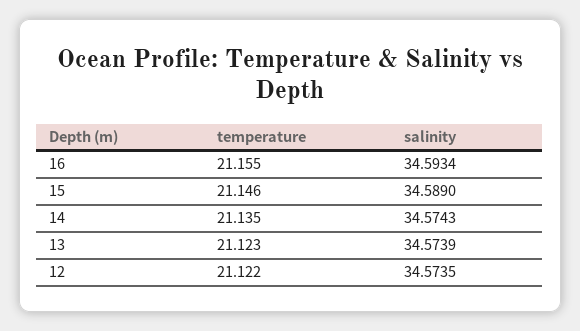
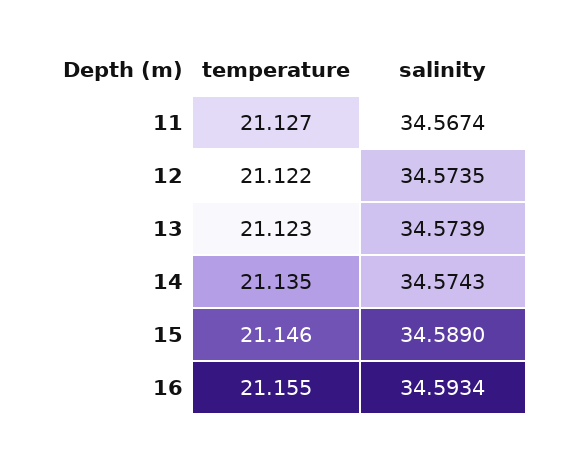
  {
    "temperature": {
      "16": 21.155,
      "15": 21.146,
      "14": 21.135,
      "13": 21.123,
-     "12": 21.122
+     "12": 21.122,
+     "11": 21.127
    },
    "salinity": {
      "16": 34.5934,
      "15": 34.589,
      "14": 34.5743,
      "13": 34.5739,
-     "12": 34.5735
+     "12": 34.5735,
+     "11": 34.5674
    }
  }

